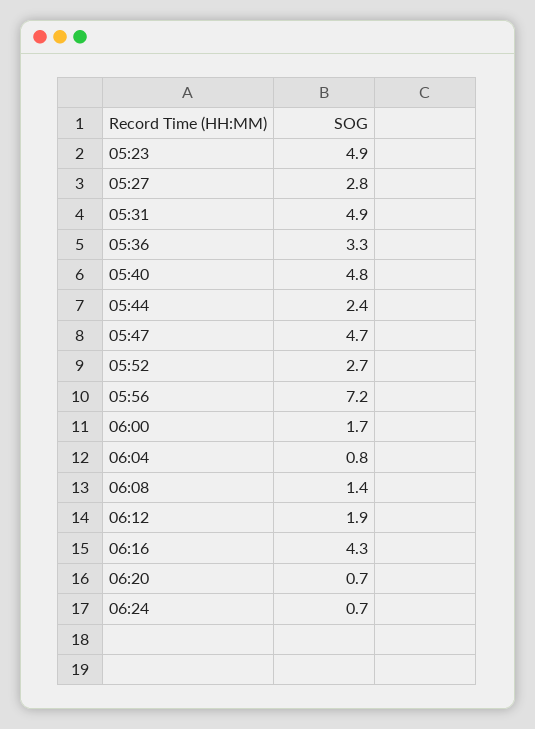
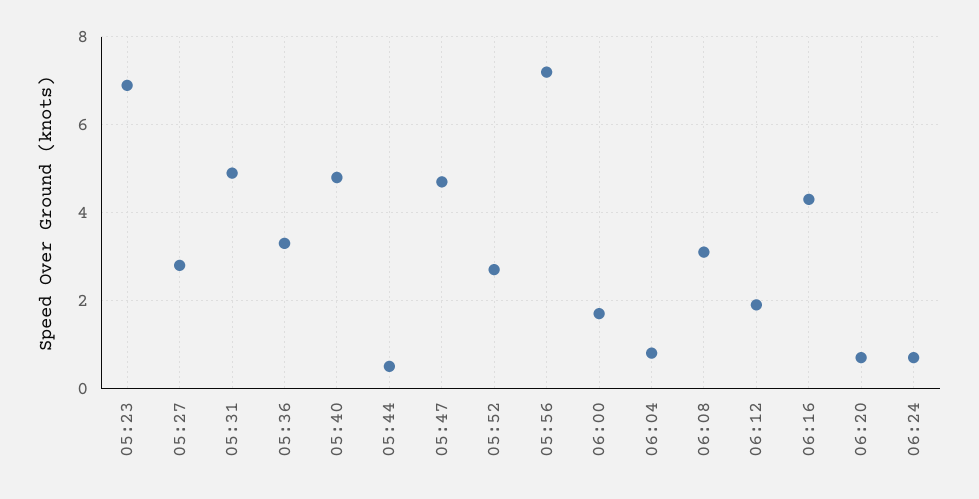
  {
-   "05:23": 4.9,
+   "05:23": 7,
    "05:27": 2.8,
    "05:31": 4.9,
    "05:36": 3.3,
    "05:40": 4.8,
-   "05:44": 2.4,
+   "05:44": 0.5,
    "05:47": 4.7,
    "05:52": 2.7,
    "05:56": 7.2,
    "06:00": 1.7,
    "06:04": 0.8,
-   "06:08": 1.4,
+   "06:08": 3,
    "06:12": 1.9,
    "06:16": 4.3,
    "06:20": 0.7,
    "06:24": 0.7
  }

